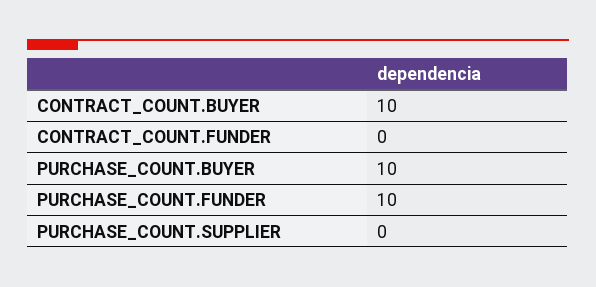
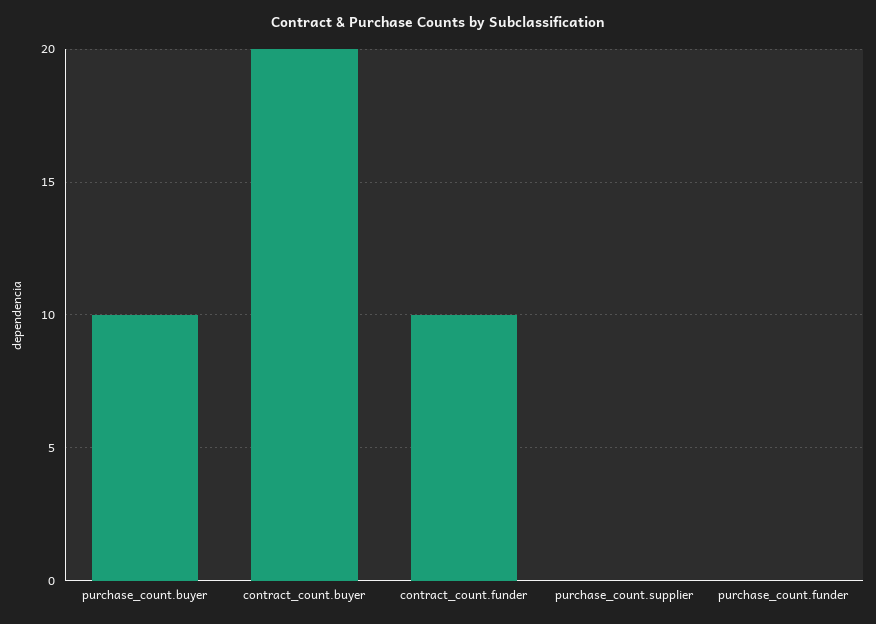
  {
-   "CONTRACT_COUNT.BUYER": 10,
+   "CONTRACT_COUNT.BUYER": 20,
-   "CONTRACT_COUNT.FUNDER": 0,
+   "CONTRACT_COUNT.FUNDER": 10,
    "PURCHASE_COUNT.BUYER": 10,
-   "PURCHASE_COUNT.FUNDER": 10,
+   "PURCHASE_COUNT.FUNDER": 0,
    "PURCHASE_COUNT.SUPPLIER": 0
  }

